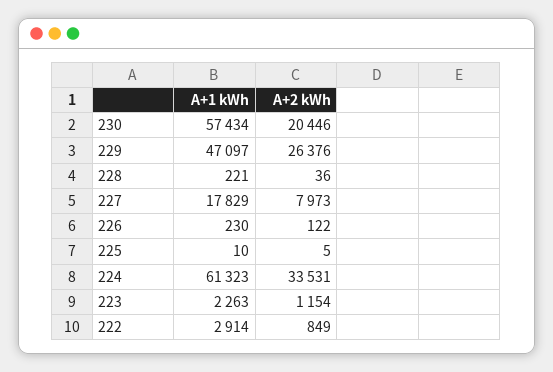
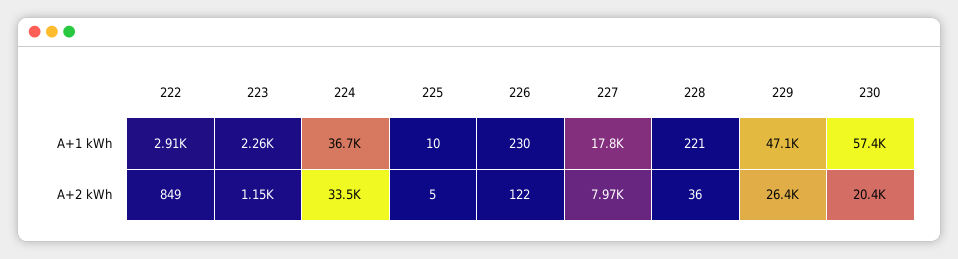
  {
    "A+1 kWh": {
      "230": 57434,
      "229": 47097,
      "228": 221,
      "227": 17829,
      "226": 230,
      "225": 10,
-     "224": 61323,
+     "224": 36700,
      "223": 2263,
      "222": 2914
    },
    "A+2 kWh": {
      "230": 20446,
      "229": 26376,
      "228": 36,
      "227": 7973,
      "226": 122,
      "225": 5,
      "224": 33531,
      "223": 1154,
      "222": 849
    }
  }

